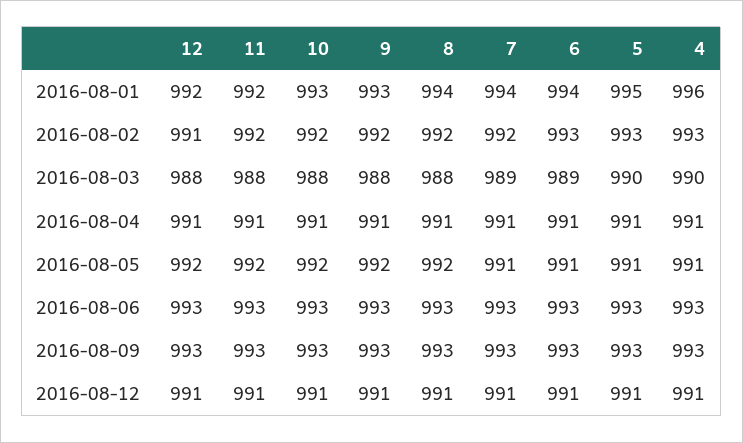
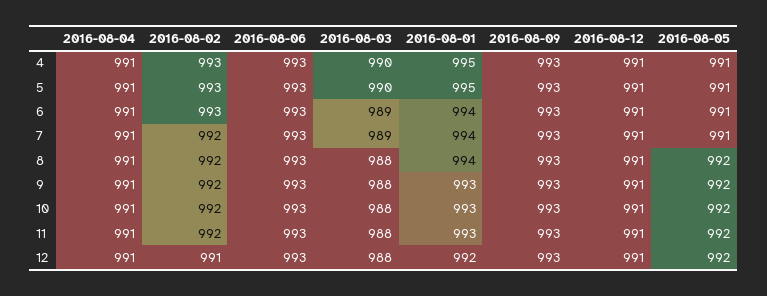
  {
    "12": {
      "2016-08-01": 992,
      "2016-08-02": 991,
      "2016-08-03": 988,
      "2016-08-04": 991,
      "2016-08-05": 992,
      "2016-08-06": 993,
      "2016-08-09": 993,
      "2016-08-12": 991
    },
    "11": {
-     "2016-08-01": 992,
+     "2016-08-01": 993,
      "2016-08-02": 992,
      "2016-08-03": 988,
      "2016-08-04": 991,
      "2016-08-05": 992,
      "2016-08-06": 993,
      "2016-08-09": 993,
      "2016-08-12": 991
    },
    "10": {
      "2016-08-01": 993,
      "2016-08-02": 992,
      "2016-08-03": 988,
      "2016-08-04": 991,
      "2016-08-05": 992,
      "2016-08-06": 993,
      "2016-08-09": 993,
      "2016-08-12": 991
    },
    "9": {
      "2016-08-01": 993,
      "2016-08-02": 992,
      "2016-08-03": 988,
      "2016-08-04": 991,
      "2016-08-05": 992,
      "2016-08-06": 993,
      "2016-08-09": 993,
      "2016-08-12": 991
    },
    "8": {
      "2016-08-01": 994,
      "2016-08-02": 992,
      "2016-08-03": 988,
      "2016-08-04": 991,
      "2016-08-05": 992,
      "2016-08-06": 993,
      "2016-08-09": 993,
      "2016-08-12": 991
    },
    "7": {
      "2016-08-01": 994,
      "2016-08-02": 992,
      "2016-08-03": 989,
      "2016-08-04": 991,
      "2016-08-05": 991,
      "2016-08-06": 993,
      "2016-08-09": 993,
      "2016-08-12": 991
    },
    "6": {
      "2016-08-01": 994,
      "2016-08-02": 993,
      "2016-08-03": 989,
      "2016-08-04": 991,
      "2016-08-05": 991,
      "2016-08-06": 993,
      "2016-08-09": 993,
      "2016-08-12": 991
    },
    "5": {
      "2016-08-01": 995,
      "2016-08-02": 993,
      "2016-08-03": 990,
      "2016-08-04": 991,
      "2016-08-05": 991,
      "2016-08-06": 993,
      "2016-08-09": 993,
      "2016-08-12": 991
    },
    "4": {
-     "2016-08-01": 996,
+     "2016-08-01": 995,
      "2016-08-02": 993,
      "2016-08-03": 990,
      "2016-08-04": 991,
      "2016-08-05": 991,
      "2016-08-06": 993,
      "2016-08-09": 993,
      "2016-08-12": 991
    }
  }

